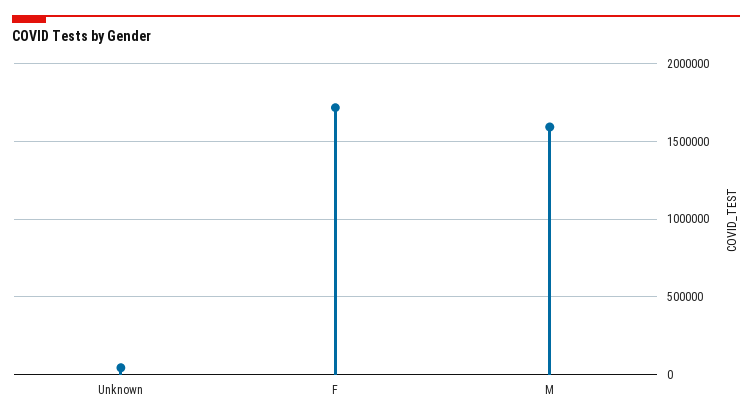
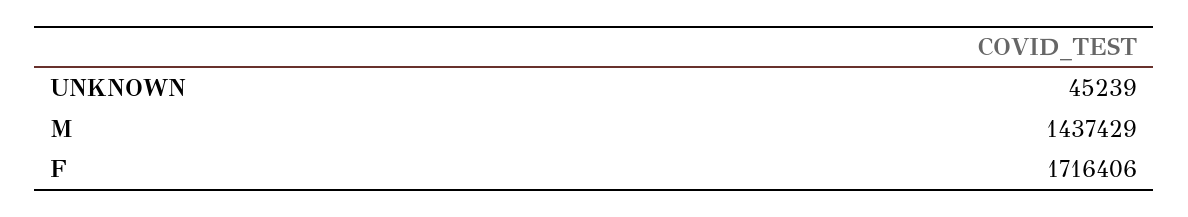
  {
    "Unknown": 45239,
    "F": 1716406,
-   "M": 1600000
+   "M": 1437429
  }

